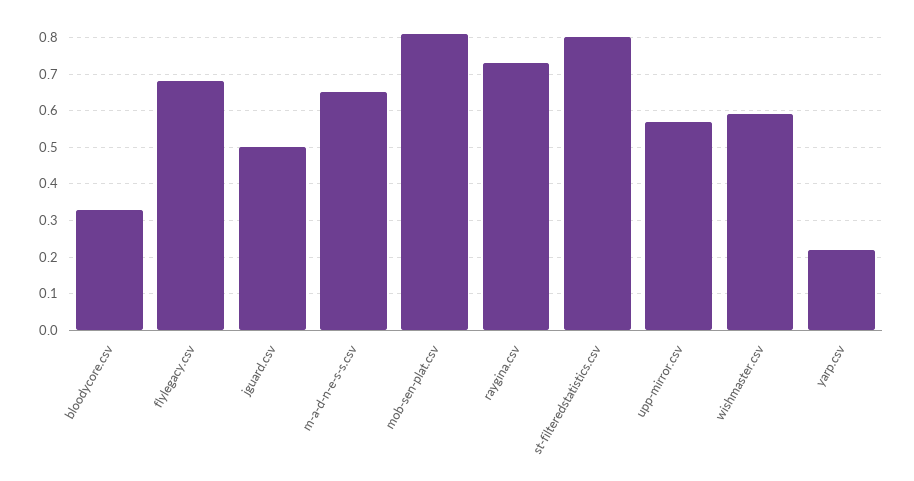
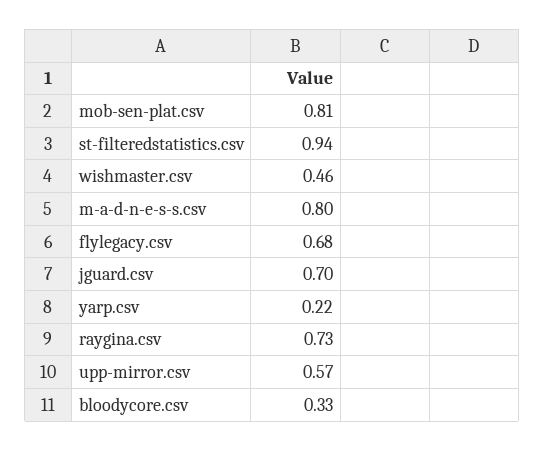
  {
    "bloodycore.csv": 0.33,
    "flylegacy.csv": 0.68,
-   "jguard.csv": 0.5,
+   "jguard.csv": 0.7,
-   "m-a-d-n-e-s-s.csv": 0.65,
+   "m-a-d-n-e-s-s.csv": 0.8,
    "mob-sen-plat.csv": 0.81,
    "raygina.csv": 0.73,
-   "st-filteredstatistics.csv": 0.8,
+   "st-filteredstatistics.csv": 0.94,
    "upp-mirror.csv": 0.57,
-   "wishmaster.csv": 0.6,
+   "wishmaster.csv": 0.46,
    "yarp.csv": 0.22
  }

